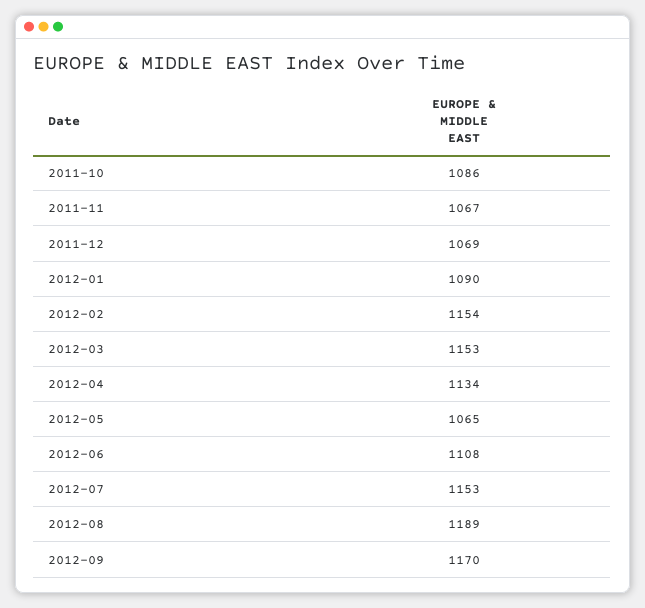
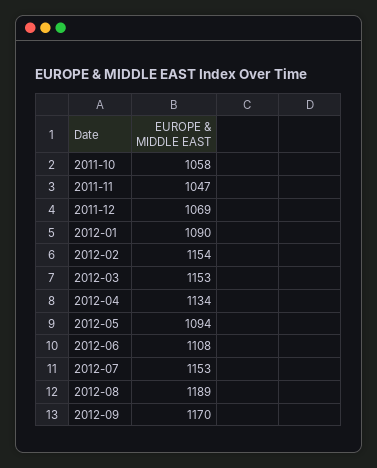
  {
-   "2011-10": 1086,
+   "2011-10": 1058,
-   "2011-11": 1067,
+   "2011-11": 1047,
    "2011-12": 1069,
    "2012-01": 1090,
    "2012-02": 1154,
    "2012-03": 1153,
    "2012-04": 1134,
-   "2012-05": 1065,
+   "2012-05": 1094,
    "2012-06": 1108,
    "2012-07": 1153,
    "2012-08": 1189,
    "2012-09": 1170
  }

